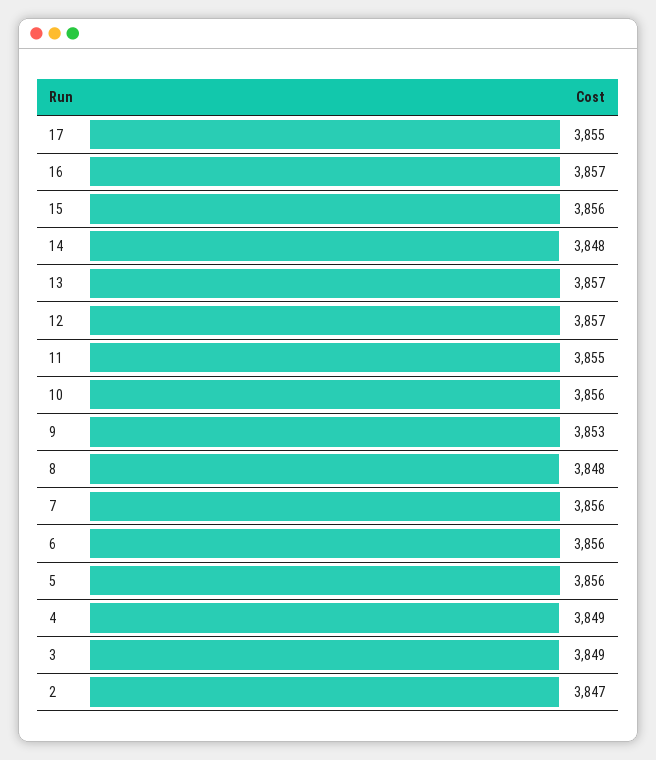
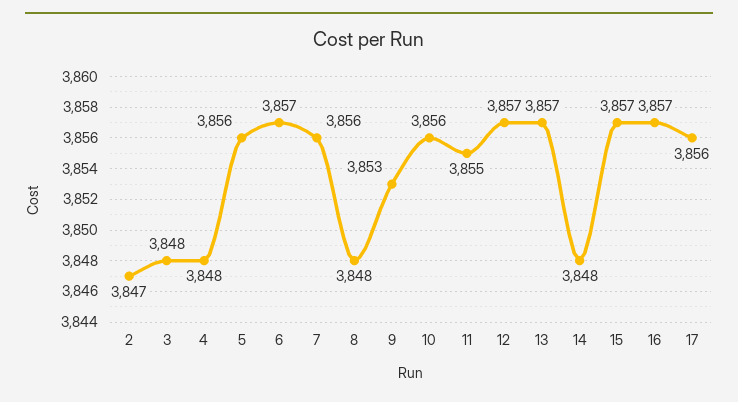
  {
-   "17": 3855,
+   "17": 3856,
    "16": 3857,
-   "15": 3856,
+   "15": 3857,
    "14": 3848,
    "13": 3857,
    "12": 3857,
    "11": 3855,
    "10": 3856,
    "9": 3853,
    "8": 3848,
    "7": 3856,
-   "6": 3856,
+   "6": 3857,
    "5": 3856,
-   "4": 3849,
+   "4": 3848,
-   "3": 3849,
+   "3": 3848,
    "2": 3847
  }

